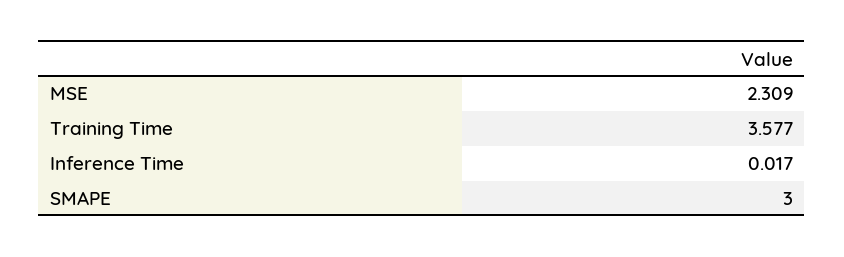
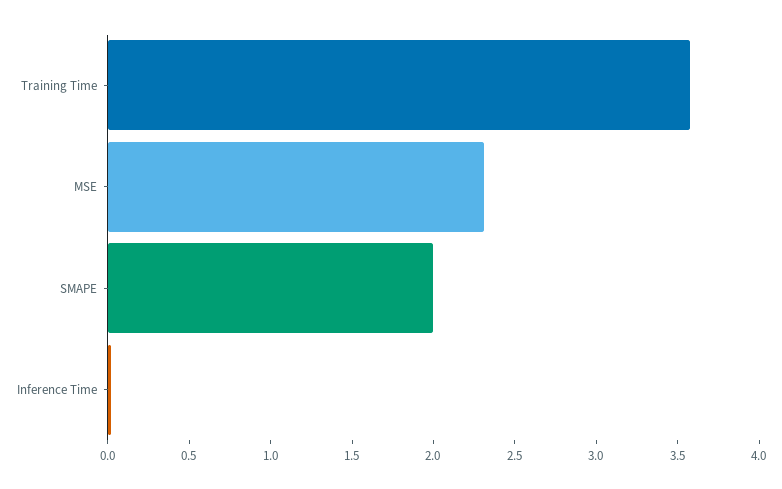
  {
    "MSE": 2.309,
    "Training Time": 3.577,
    "Inference Time": 0.017,
-   "SMAPE": 3
+   "SMAPE": 2
  }

